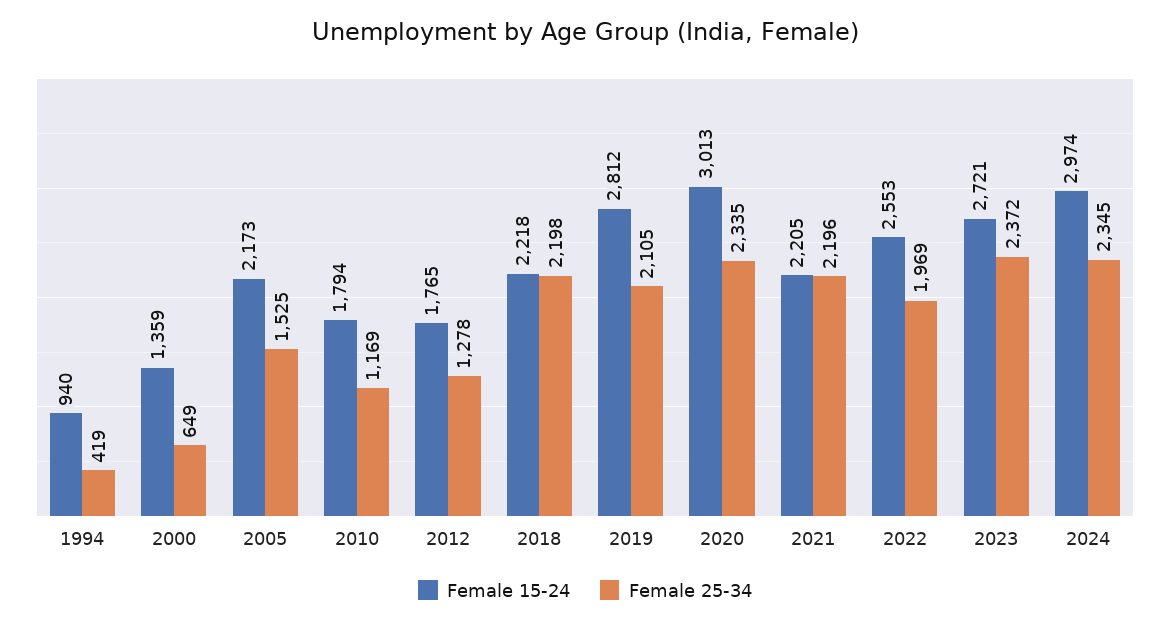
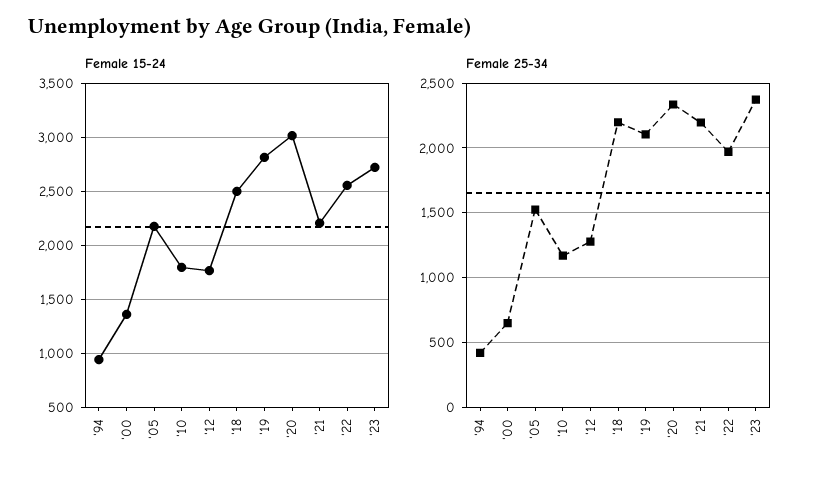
  {
    "Female 15-24": {
      "1994": 940,
      "2000": 1359,
      "2005": 2173,
      "2010": 1794,
      "2012": 1765,
-     "2018": 2218,
+     "2018": 2500,
      "2019": 2812,
      "2020": 3013,
      "2021": 2205,
      "2022": 2553,
-     "2023": 2721,
+     "2023": 2721
-     "2024": 2974
    },
    "Female 25-34": {
      "1994": 419,
      "2000": 649,
      "2005": 1525,
      "2010": 1169,
      "2012": 1278,
      "2018": 2198,
      "2019": 2105,
      "2020": 2335,
      "2021": 2196,
      "2022": 1969,
-     "2023": 2372,
+     "2023": 2372
-     "2024": 2345
    }
  }

